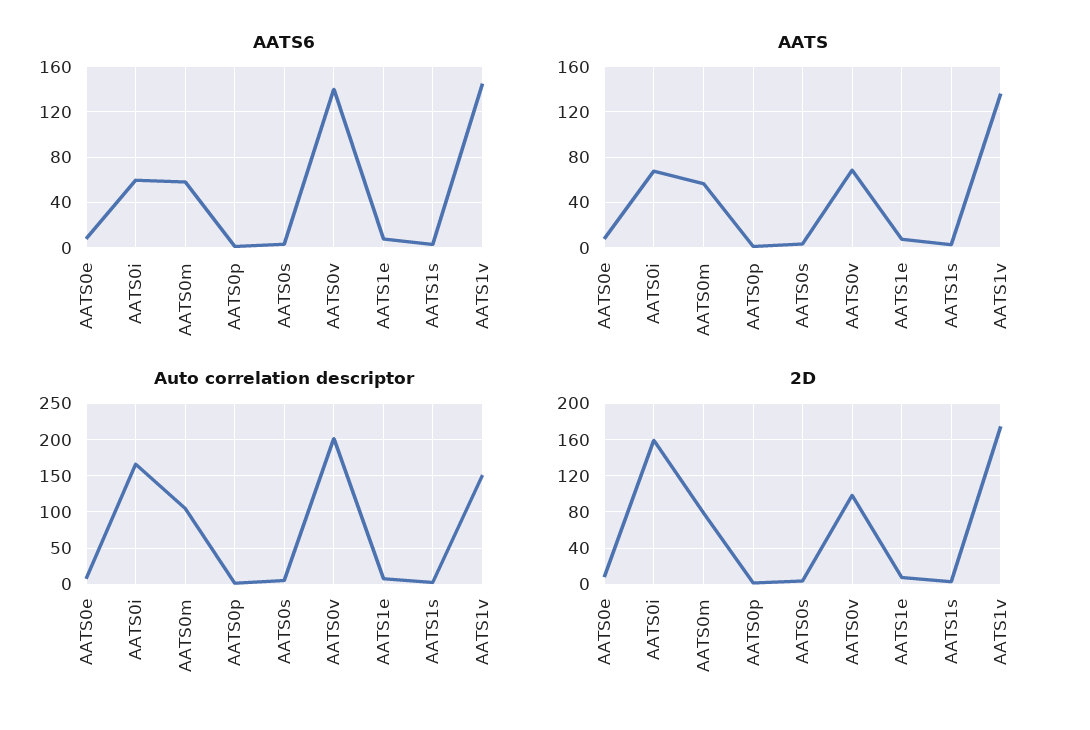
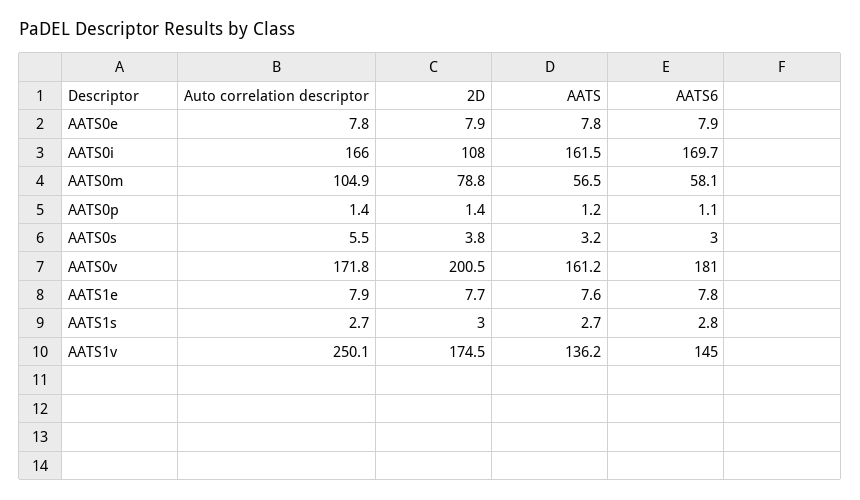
  {
    "AATS6": {
      "AATS0e": 7.9,
-     "AATS0i": 60,
+     "AATS0i": 169.7,
      "AATS0m": 58.1,
      "AATS0p": 1.1,
      "AATS0s": 3,
-     "AATS0v": 140,
+     "AATS0v": 181,
      "AATS1e": 7.8,
      "AATS1s": 2.8,
      "AATS1v": 145
    },
    "AATS": {
      "AATS0e": 7.8,
-     "AATS0i": 70,
+     "AATS0i": 161.5,
      "AATS0m": 56.5,
      "AATS0p": 1.2,
      "AATS0s": 3.2,
-     "AATS0v": 70,
+     "AATS0v": 161.2,
      "AATS1e": 7.6,
      "AATS1s": 2.7,
      "AATS1v": 136.2
    },
    "Auto correlation descriptor": {
      "AATS0e": 7.8,
      "AATS0i": 166,
      "AATS0m": 104.9,
      "AATS0p": 1.4,
      "AATS0s": 5.5,
-     "AATS0v": 200,
+     "AATS0v": 171.8,
      "AATS1e": 7.9,
      "AATS1s": 2.7,
-     "AATS1v": 150
+     "AATS1v": 250.1
    },
    "2D": {
      "AATS0e": 7.9,
-     "AATS0i": 160,
+     "AATS0i": 108,
      "AATS0m": 78.8,
      "AATS0p": 1.4,
      "AATS0s": 3.8,
-     "AATS0v": 100,
+     "AATS0v": 200.5,
      "AATS1e": 7.7,
      "AATS1s": 3,
      "AATS1v": 174.5
    }
  }

